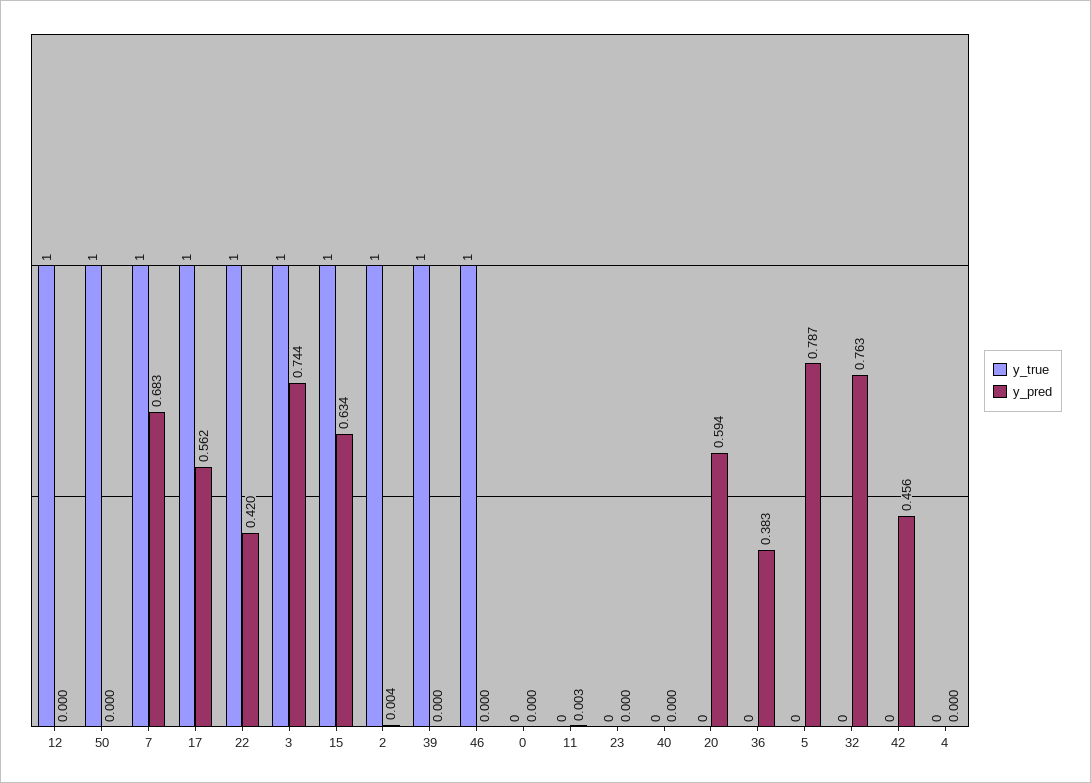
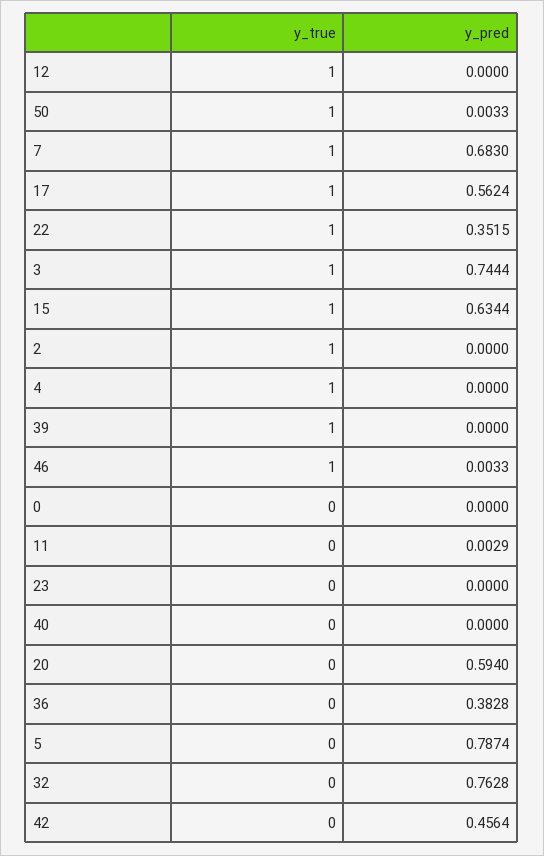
  {
    "y_true": {
      "12": 1,
      "50": 1,
      "7": 1,
      "17": 1,
      "22": 1,
      "3": 1,
      "15": 1,
      "2": 1,
      "39": 1,
      "46": 1,
      "0": 0,
      "11": 0,
      "23": 0,
      "40": 0,
      "20": 0,
      "36": 0,
      "5": 0,
      "32": 0,
      "42": 0,
-     "4": 0
+     "4": 1
    },
    "y_pred": {
      "12": 0,
-     "50": 0,
+     "50": 0.0033,
      "7": 0.683,
      "17": 0.5624,
-     "22": 0.42,
+     "22": 0.3515,
      "3": 0.7444,
      "15": 0.6344,
-     "2": 0.004,
+     "2": 0,
      "39": 0,
-     "46": 0,
+     "46": 0.0033,
      "0": 0,
      "11": 0.0029,
      "23": 0,
      "40": 0,
      "20": 0.594,
      "36": 0.3828,
      "5": 0.7874,
      "32": 0.7628,
      "42": 0.4564,
      "4": 0
    }
  }

